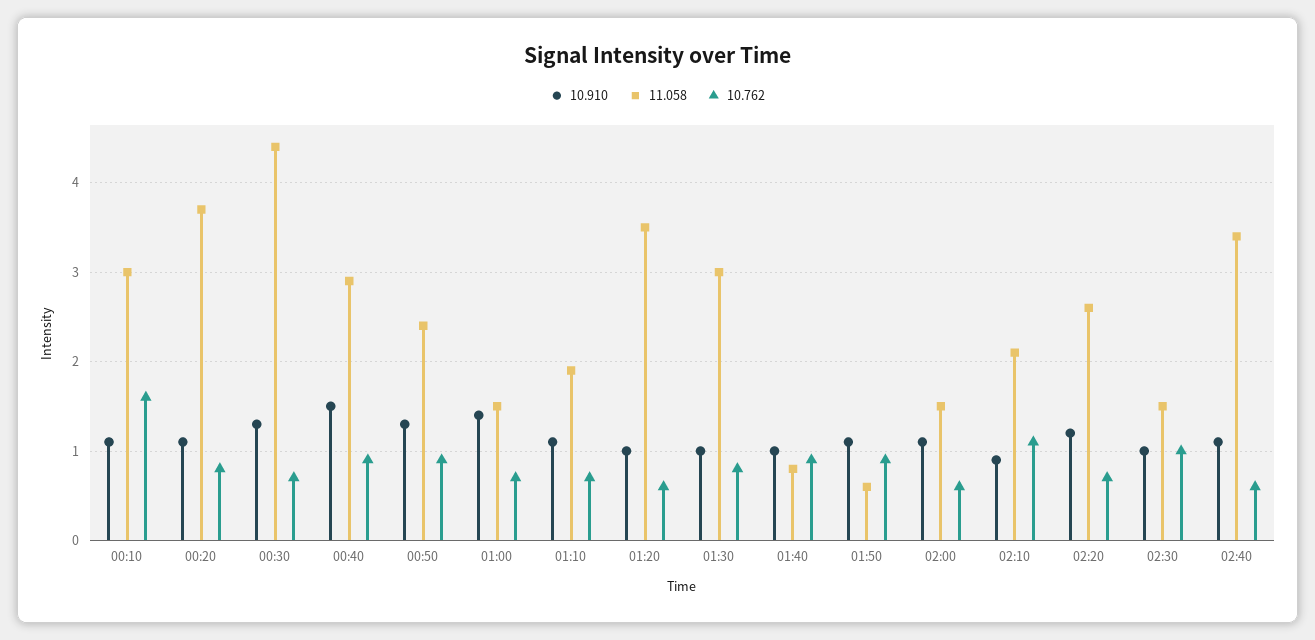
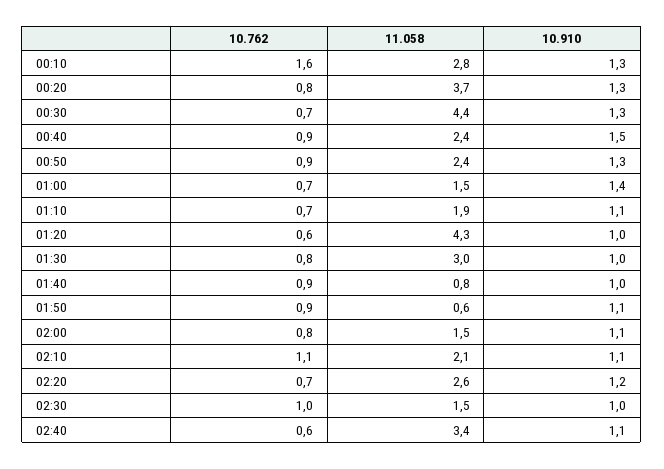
  {
    "10.910": {
-     "00:10": 1.1,
+     "00:10": 1.3,
-     "00:20": 1.1,
+     "00:20": 1.3,
      "00:30": 1.3,
      "00:40": 1.5,
      "00:50": 1.3,
      "01:00": 1.4,
      "01:10": 1.1,
      "01:20": 1,
      "01:30": 1,
      "01:40": 1,
      "01:50": 1.1,
      "02:00": 1.1,
-     "02:10": 0.9,
+     "02:10": 1.1,
      "02:20": 1.2,
      "02:30": 1,
      "02:40": 1.1
    },
    "11.058": {
-     "00:10": 3,
+     "00:10": 2.8,
      "00:20": 3.7,
      "00:30": 4.4,
-     "00:40": 2.9,
+     "00:40": 2.4,
      "00:50": 2.4,
      "01:00": 1.5,
      "01:10": 1.9,
-     "01:20": 3.5,
+     "01:20": 4.3,
      "01:30": 3,
      "01:40": 0.8,
      "01:50": 0.6,
      "02:00": 1.5,
      "02:10": 2.1,
      "02:20": 2.6,
      "02:30": 1.5,
      "02:40": 3.4
    },
    "10.762": {
      "00:10": 1.6,
      "00:20": 0.8,
      "00:30": 0.7,
      "00:40": 0.9,
      "00:50": 0.9,
      "01:00": 0.7,
      "01:10": 0.7,
      "01:20": 0.6,
      "01:30": 0.8,
      "01:40": 0.9,
      "01:50": 0.9,
-     "02:00": 0.6,
+     "02:00": 0.8,
      "02:10": 1.1,
      "02:20": 0.7,
      "02:30": 1,
      "02:40": 0.6
    }
  }

